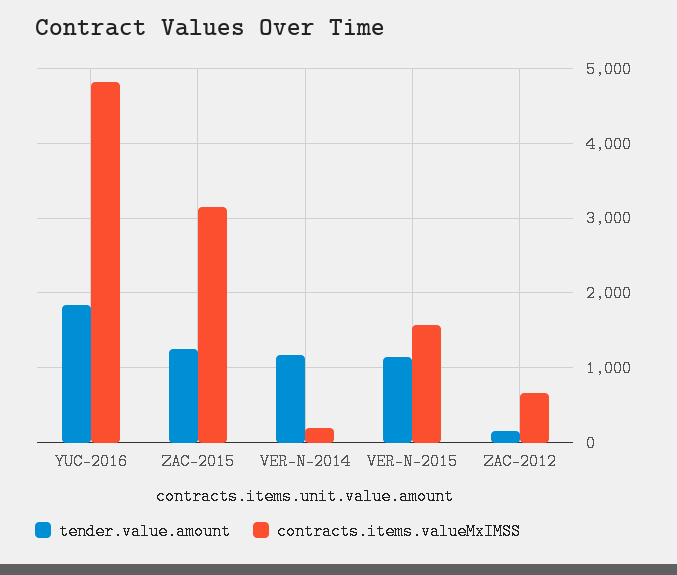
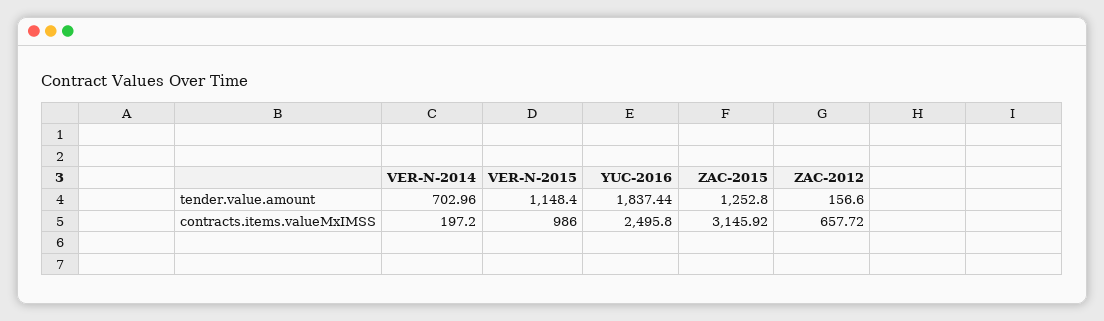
  {
    "tender.value.amount": {
      "YUC-2016": 1837.44,
      "ZAC-2015": 1252.8,
-     "VER-N-2014": 1200,
+     "VER-N-2014": 702.96,
      "VER-N-2015": 1148.4,
      "ZAC-2012": 156.6
    },
    "contracts.items.valueMxIMSS": {
-     "YUC-2016": 4800,
+     "YUC-2016": 2495.8,
      "ZAC-2015": 3145.92,
      "VER-N-2014": 197.2,
-     "VER-N-2015": 1600,
+     "VER-N-2015": 986,
      "ZAC-2012": 657.72
    }
  }

